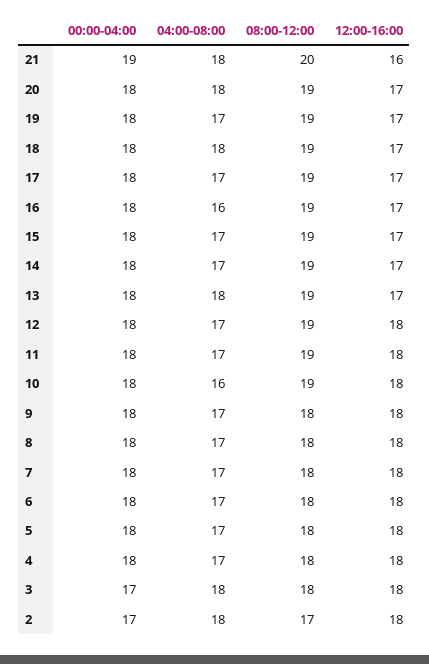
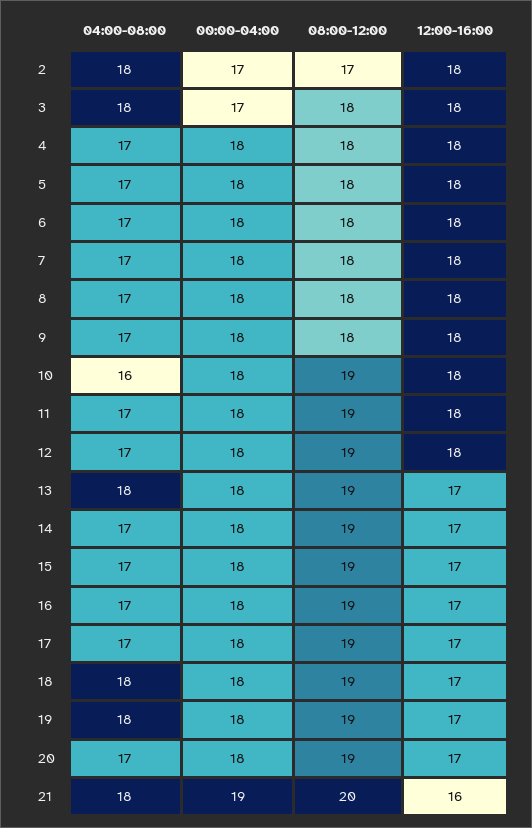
  {
    "00:00-04:00": {
      "21": 19,
      "20": 18,
      "19": 18,
      "18": 18,
      "17": 18,
      "16": 18,
      "15": 18,
      "14": 18,
      "13": 18,
      "12": 18,
      "11": 18,
      "10": 18,
      "9": 18,
      "8": 18,
      "7": 18,
      "6": 18,
      "5": 18,
      "4": 18,
      "3": 17,
      "2": 17
    },
    "04:00-08:00": {
      "21": 18,
-     "20": 18,
+     "20": 17,
-     "19": 17,
+     "19": 18,
      "18": 18,
      "17": 17,
-     "16": 16,
+     "16": 17,
      "15": 17,
      "14": 17,
      "13": 18,
      "12": 17,
      "11": 17,
      "10": 16,
      "9": 17,
      "8": 17,
      "7": 17,
      "6": 17,
      "5": 17,
      "4": 17,
      "3": 18,
      "2": 18
    },
    "08:00-12:00": {
      "21": 20,
      "20": 19,
      "19": 19,
      "18": 19,
      "17": 19,
      "16": 19,
      "15": 19,
      "14": 19,
      "13": 19,
      "12": 19,
      "11": 19,
      "10": 19,
      "9": 18,
      "8": 18,
      "7": 18,
      "6": 18,
      "5": 18,
      "4": 18,
      "3": 18,
      "2": 17
    },
    "12:00-16:00": {
      "21": 16,
      "20": 17,
      "19": 17,
      "18": 17,
      "17": 17,
      "16": 17,
      "15": 17,
      "14": 17,
      "13": 17,
      "12": 18,
      "11": 18,
      "10": 18,
      "9": 18,
      "8": 18,
      "7": 18,
      "6": 18,
      "5": 18,
      "4": 18,
      "3": 18,
      "2": 18
    }
  }

